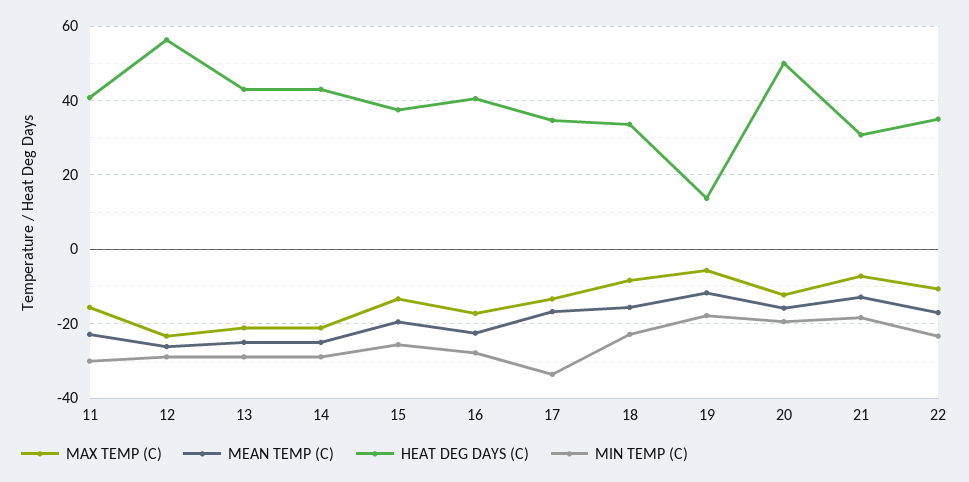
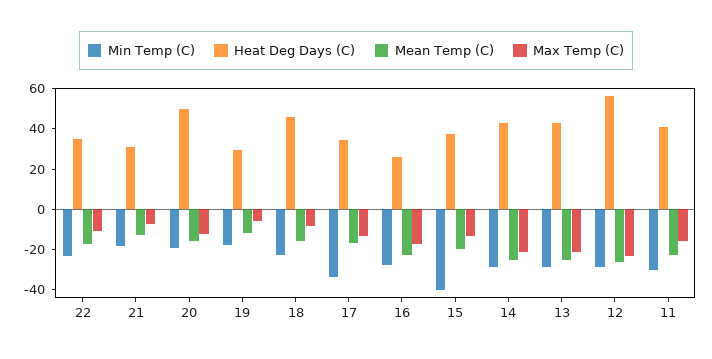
  {
    "MAX TEMP (C)": {
      "11": -16,
      "12": -24,
      "13": -22,
      "14": -22,
      "15": -14,
      "16": -18,
      "17": -14,
      "18": -8,
      "19": -6,
      "20": -12,
      "21": -8,
      "22": -10
    },
    "MEAN TEMP (C)": {
      "11": -22,
      "12": -26,
      "13": -26,
      "14": -26,
      "15": -20,
      "16": -22,
      "17": -16,
      "18": -16,
      "19": -12,
      "20": -16,
      "21": -12,
      "22": -18
    },
    "HEAT DEG DAYS (C)": {
      "11": 40,
      "12": 56,
      "13": 44,
      "14": 44,
      "15": 38,
-     "16": 40,
+     "16": 25,
      "17": 34,
-     "18": 34,
+     "18": 45,
-     "19": 14,
+     "19": 30,
      "20": 50,
      "21": 30,
      "22": 36
    },
    "MIN TEMP (C)": {
      "11": -30,
      "12": -28,
      "13": -28,
      "14": -28,
-     "15": -26,
+     "15": -40,
      "16": -28,
      "17": -34,
      "18": -22,
      "19": -18,
      "20": -20,
      "21": -18,
      "22": -24
    }
  }

